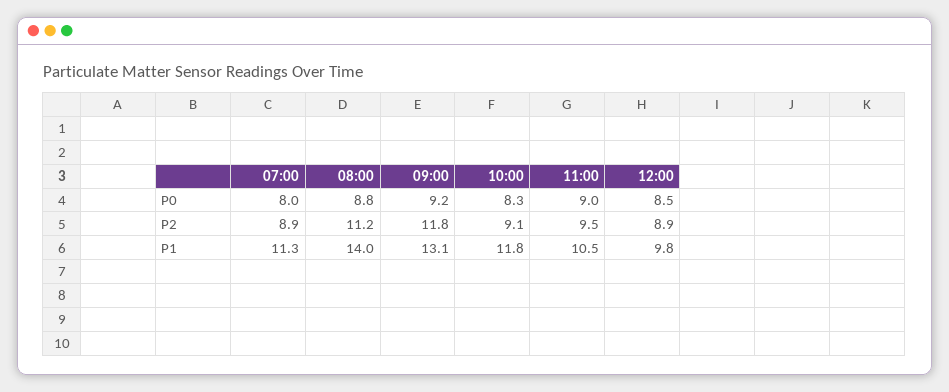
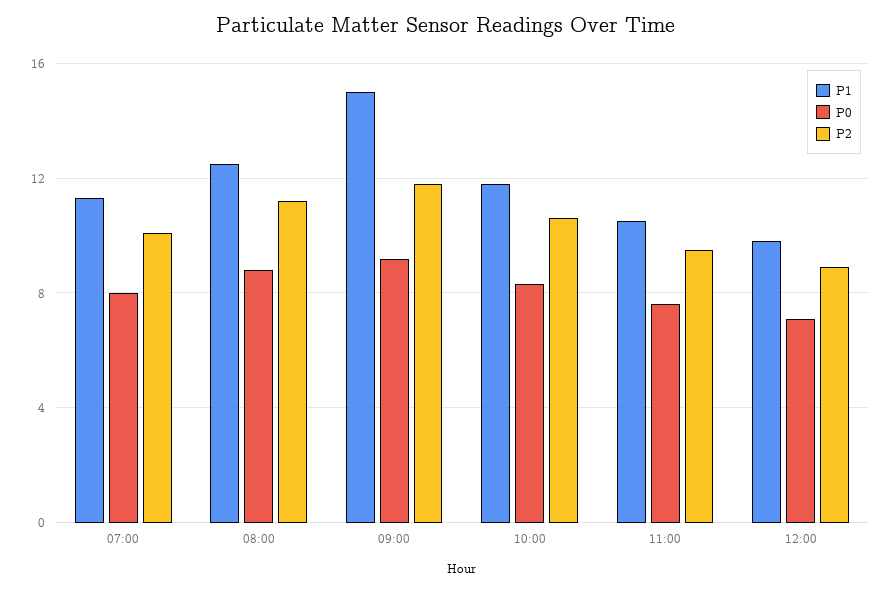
  {
    "P0": {
      "07:00": 8,
      "08:00": 8.8,
      "09:00": 9.2,
      "10:00": 8.3,
-     "11:00": 9,
+     "11:00": 7.5,
-     "12:00": 8.5
+     "12:00": 7
    },
    "P2": {
-     "07:00": 8.9,
+     "07:00": 10,
      "08:00": 11.2,
      "09:00": 11.8,
-     "10:00": 9.1,
+     "10:00": 10.5,
      "11:00": 9.5,
      "12:00": 8.9
    },
    "P1": {
      "07:00": 11.3,
-     "08:00": 14,
+     "08:00": 12.5,
-     "09:00": 13.1,
+     "09:00": 15,
      "10:00": 11.8,
      "11:00": 10.5,
      "12:00": 9.8
    }
  }

